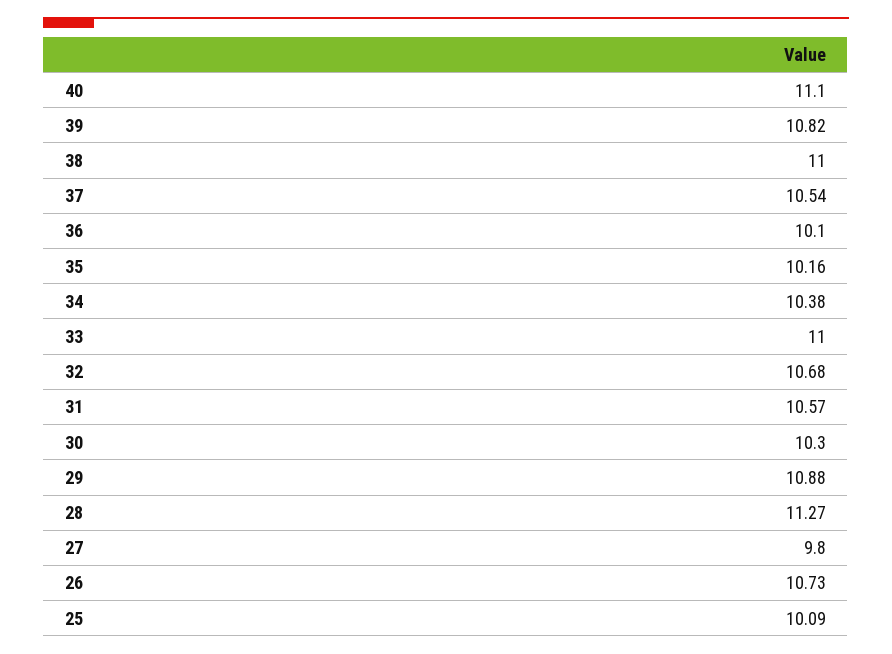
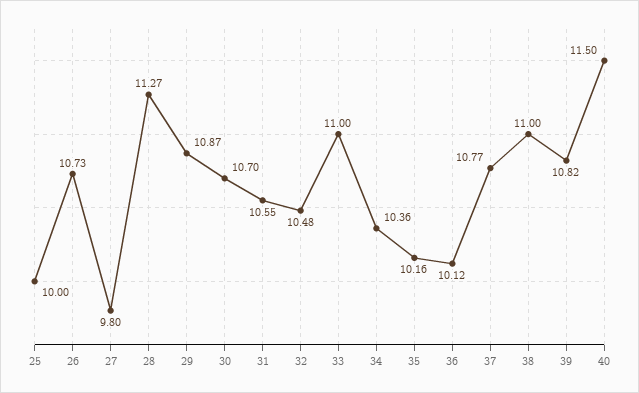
  {
-   "40": 11.1,
+   "40": 11.5,
    "39": 10.82,
    "38": 11,
-   "37": 10.54,
+   "37": 10.77,
-   "36": 10.1,
+   "36": 10.12,
    "35": 10.16,
-   "34": 10.38,
+   "34": 10.36,
    "33": 11,
-   "32": 10.68,
+   "32": 10.48,
-   "31": 10.57,
+   "31": 10.55,
-   "30": 10.3,
+   "30": 10.7,
-   "29": 10.88,
+   "29": 10.87,
    "28": 11.27,
    "27": 9.8,
    "26": 10.73,
-   "25": 10.09
+   "25": 10
  }

